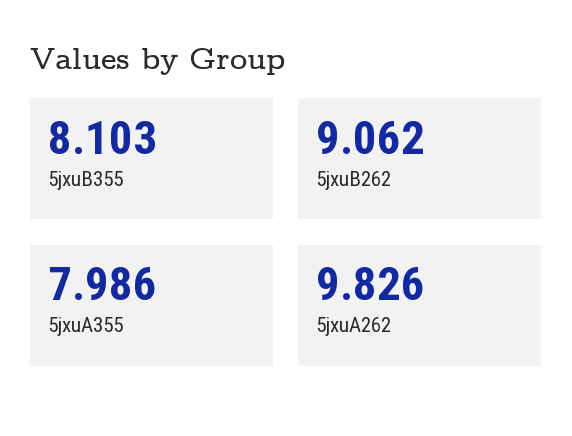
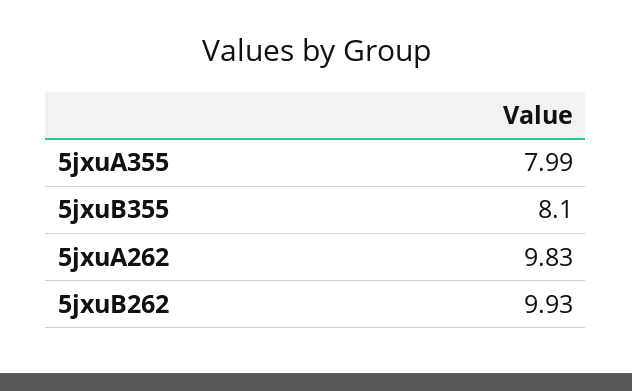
  {
    "5jxuB355": 8.103,
-   "5jxuB262": 9.062,
+   "5jxuB262": 9.93,
    "5jxuA355": 7.986,
    "5jxuA262": 9.826
  }

